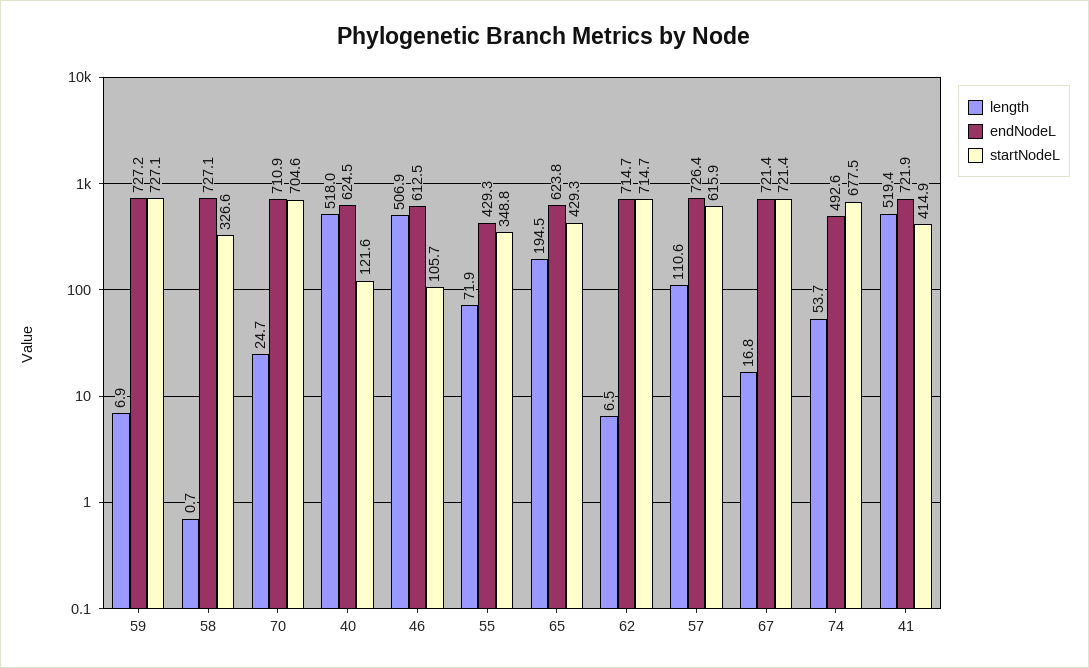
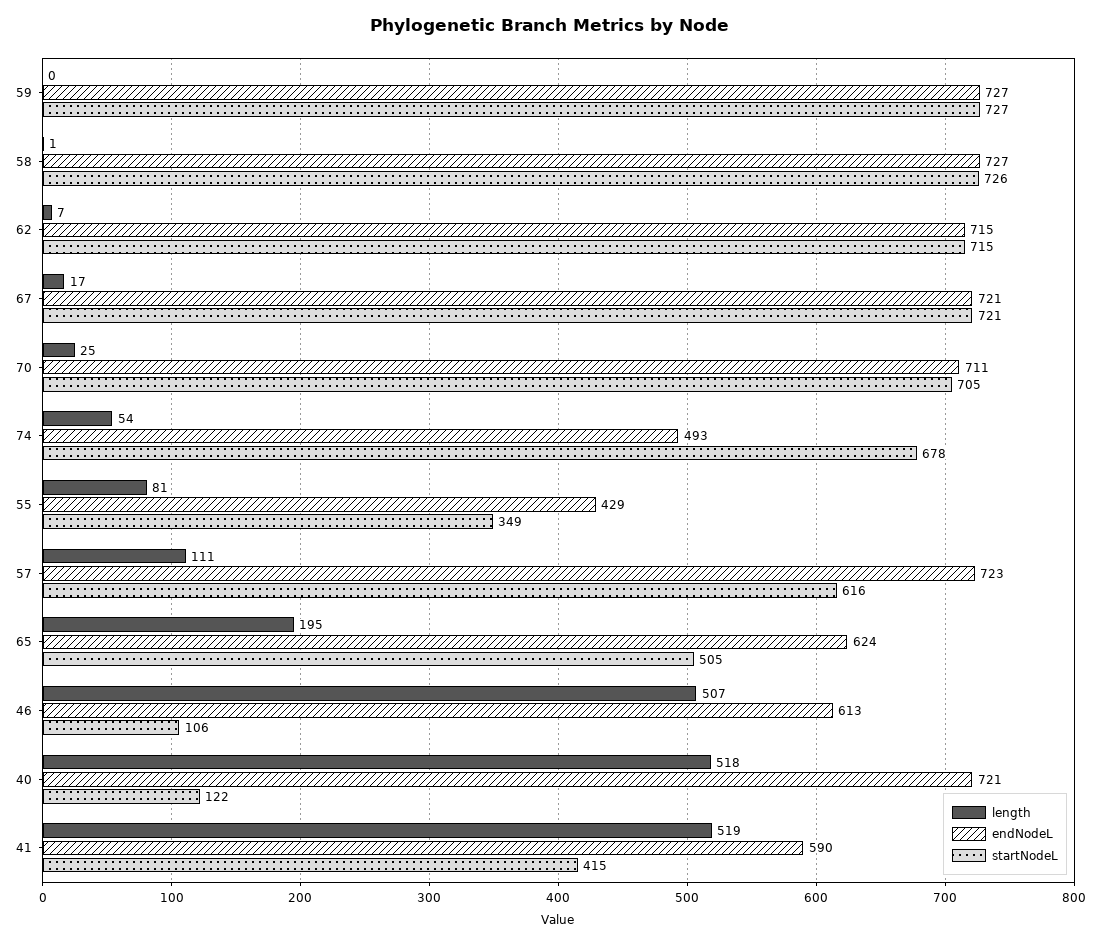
  {
    "length": {
-     "59": 6.9,
+     "59": 0,
      "58": 0.7,
      "70": 24.7,
      "40": 518,
      "46": 506.9,
-     "55": 71.9,
+     "55": 81,
      "65": 194.5,
      "62": 6.5,
      "57": 110.6,
      "67": 16.8,
      "74": 53.7,
      "41": 519.4
    },
    "endNodeL": {
      "59": 727.2,
      "58": 727.1,
      "70": 710.9,
-     "40": 624.5,
+     "40": 721,
      "46": 612.5,
      "55": 429.3,
      "65": 623.8,
      "62": 714.7,
-     "57": 726.4,
+     "57": 723,
      "67": 721.4,
      "74": 492.6,
-     "41": 721.9
+     "41": 590
    },
    "startNodeL": {
      "59": 727.1,
-     "58": 326.6,
+     "58": 726,
      "70": 704.6,
      "40": 121.6,
      "46": 105.7,
      "55": 348.8,
-     "65": 429.3,
+     "65": 505,
      "62": 714.7,
      "57": 615.9,
      "67": 721.4,
      "74": 677.5,
      "41": 414.9
    }
  }

